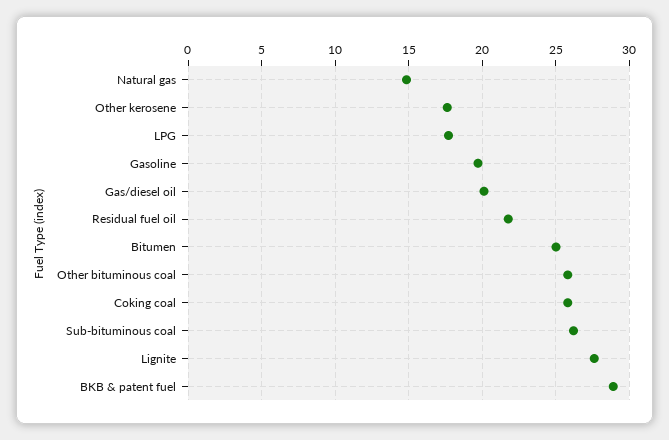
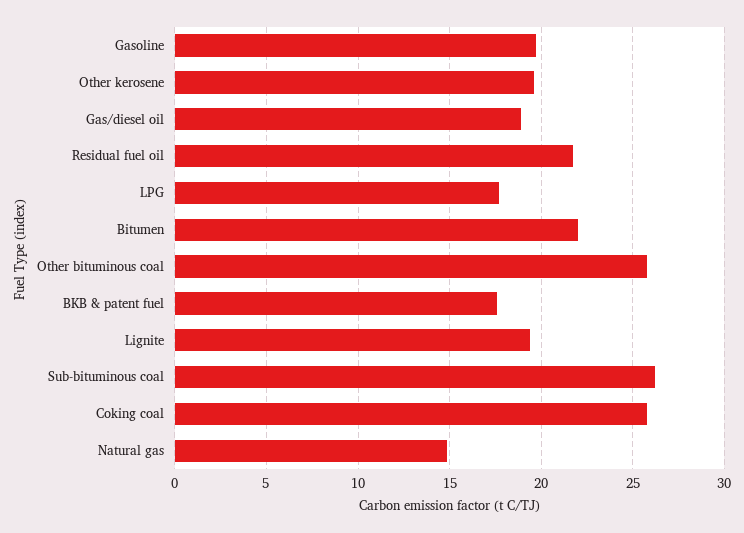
  {
    "Natural gas": 15,
-   "Other kerosene": 17.5,
+   "Other kerosene": 19.5,
    "LPG": 17.5,
    "Gasoline": 19.5,
-   "Gas/diesel oil": 20,
+   "Gas/diesel oil": 19,
    "Residual fuel oil": 22,
-   "Bitumen": 25,
+   "Bitumen": 22,
    "Other bituminous coal": 26,
    "Coking coal": 26,
    "Sub-bituminous coal": 26,
-   "Lignite": 27.5,
+   "Lignite": 19.5,
-   "BKB & patent fuel": 29
+   "BKB & patent fuel": 17.5
  }

